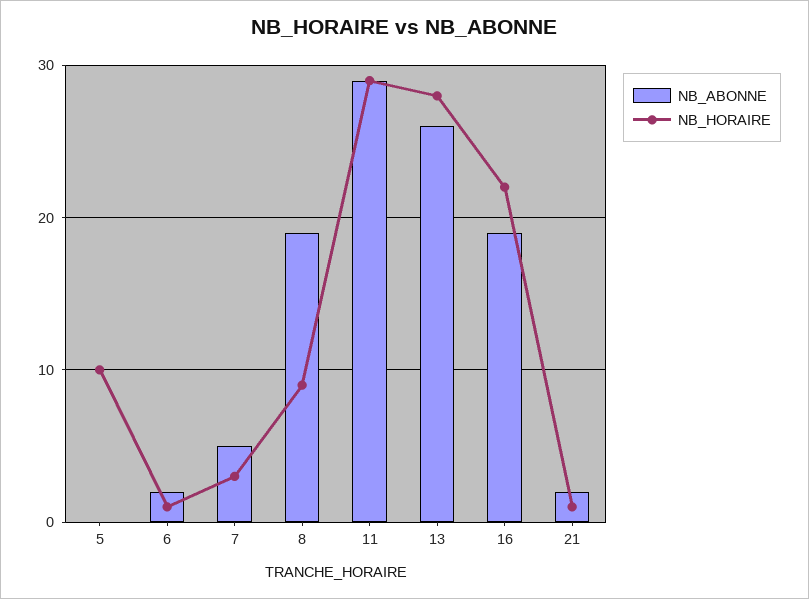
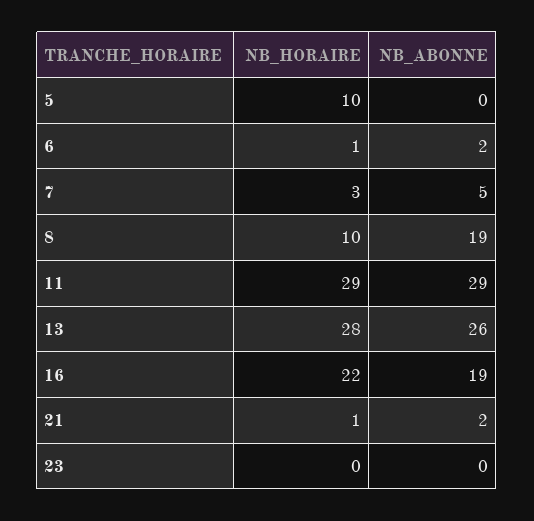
  {
    "NB_ABONNE": {
      "5": 0,
      "6": 2,
      "7": 5,
      "8": 19,
      "11": 29,
      "13": 26,
      "16": 19,
-     "21": 2
+     "21": 2,
+     "23": 0
    },
    "NB_HORAIRE": {
      "5": 10,
      "6": 1,
      "7": 3,
-     "8": 9,
+     "8": 10,
      "11": 29,
      "13": 28,
      "16": 22,
-     "21": 1
+     "21": 1,
+     "23": 0
    }
  }

